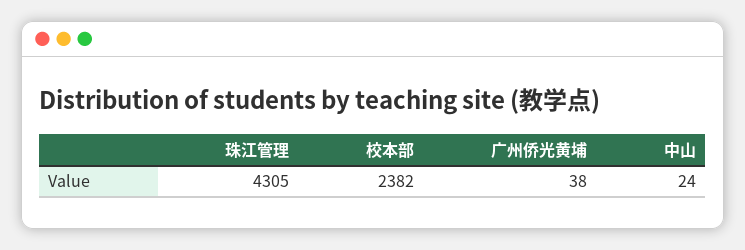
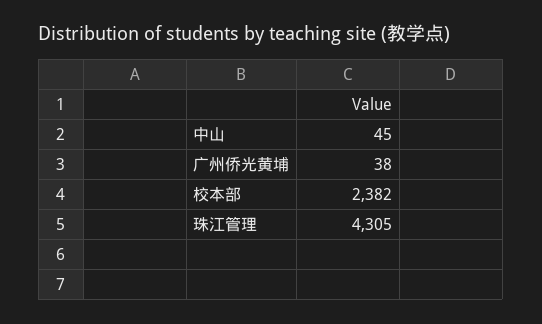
  {
    "珠江管理": 4305,
    "校本部": 2382,
    "广州侨光黄埔": 38,
-   "中山": 24
+   "中山": 45
  }

